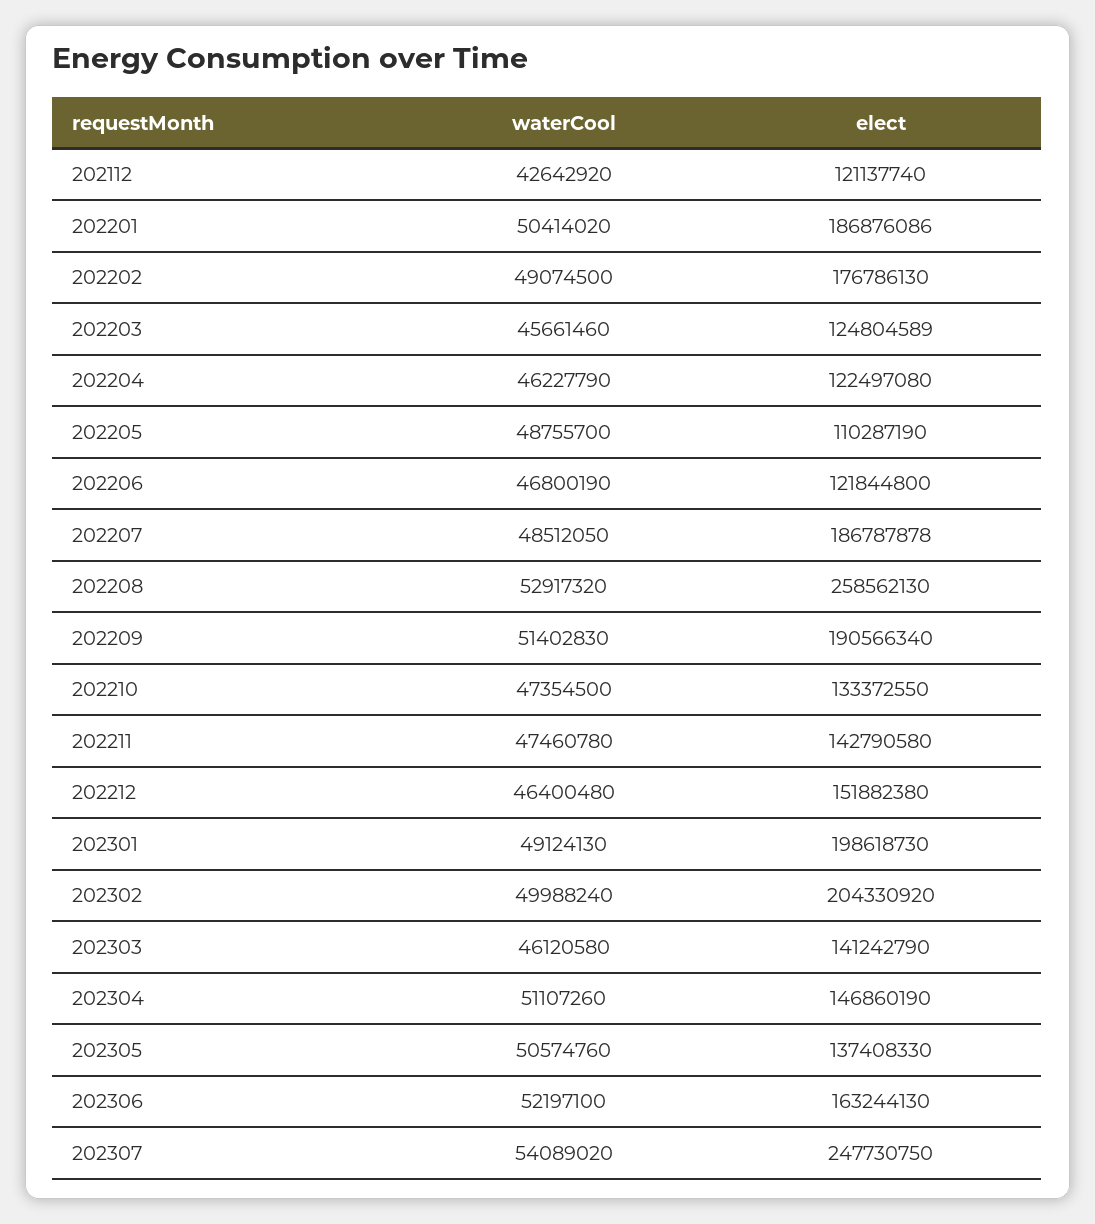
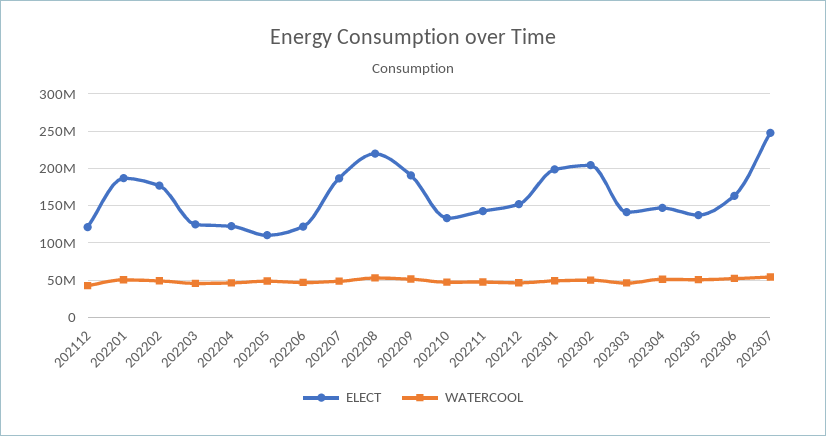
  {
    "waterCool": {
      "202112": 42642920,
      "202201": 50414020,
      "202202": 49074500,
      "202203": 45661460,
      "202204": 46227790,
      "202205": 48755700,
      "202206": 46800190,
      "202207": 48512050,
      "202208": 52917320,
      "202209": 51402830,
      "202210": 47354500,
      "202211": 47460780,
      "202212": 46400480,
      "202301": 49124130,
      "202302": 49988240,
      "202303": 46120580,
      "202304": 51107260,
      "202305": 50574760,
      "202306": 52197100,
      "202307": 54089020
    },
    "elect": {
      "202112": 121137740,
      "202201": 186876086,
      "202202": 176786130,
      "202203": 124804589,
      "202204": 122497080,
      "202205": 110287190,
      "202206": 121844800,
      "202207": 186787878,
-     "202208": 258562130,
+     "202208": 220000000,
      "202209": 190566340,
      "202210": 133372550,
      "202211": 142790580,
      "202212": 151882380,
      "202301": 198618730,
      "202302": 204330920,
      "202303": 141242790,
      "202304": 146860190,
      "202305": 137408330,
      "202306": 163244130,
      "202307": 247730750
    }
  }

